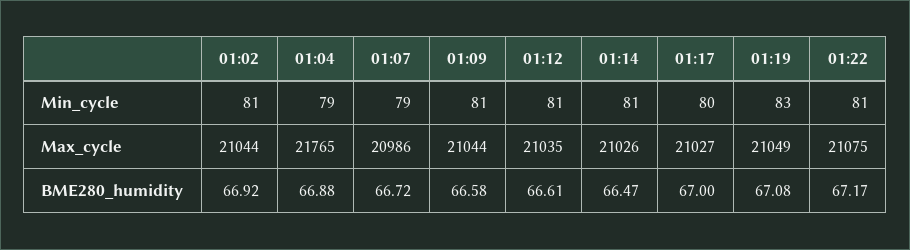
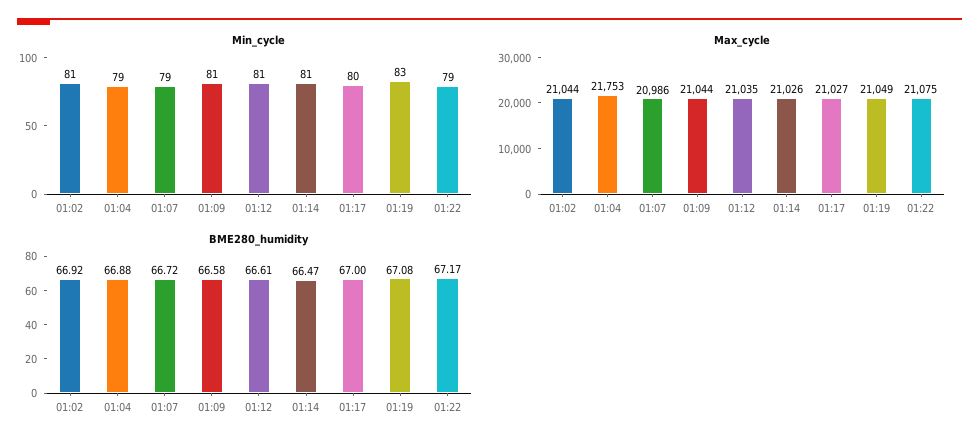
  {
    "Min_cycle": {
      "01:02": 81,
      "01:04": 79,
      "01:07": 79,
      "01:09": 81,
      "01:12": 81,
      "01:14": 81,
      "01:17": 80,
      "01:19": 83,
-     "01:22": 81
+     "01:22": 79
    },
    "Max_cycle": {
      "01:02": 21044,
-     "01:04": 21765,
+     "01:04": 21753,
      "01:07": 20986,
      "01:09": 21044,
      "01:12": 21035,
      "01:14": 21026,
      "01:17": 21027,
      "01:19": 21049,
      "01:22": 21075
    },
    "BME280_humidity": {
      "01:02": 66.92,
      "01:04": 66.88,
      "01:07": 66.72,
      "01:09": 66.58,
      "01:12": 66.61,
      "01:14": 66.47,
      "01:17": 67,
      "01:19": 67.08,
      "01:22": 67.17
    }
  }

